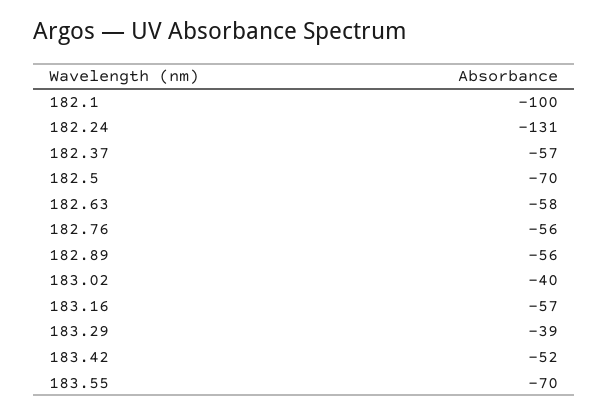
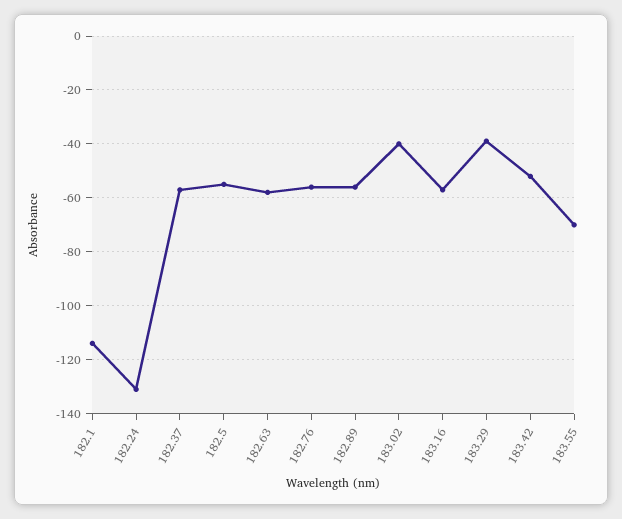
  {
-   "182.1": -100,
+   "182.1": -115,
    "182.24": -131,
    "182.37": -57,
-   "182.5": -70,
+   "182.5": -55,
    "182.63": -58,
    "182.76": -56,
    "182.89": -56,
    "183.02": -40,
    "183.16": -57,
    "183.29": -39,
    "183.42": -52,
    "183.55": -70
  }

